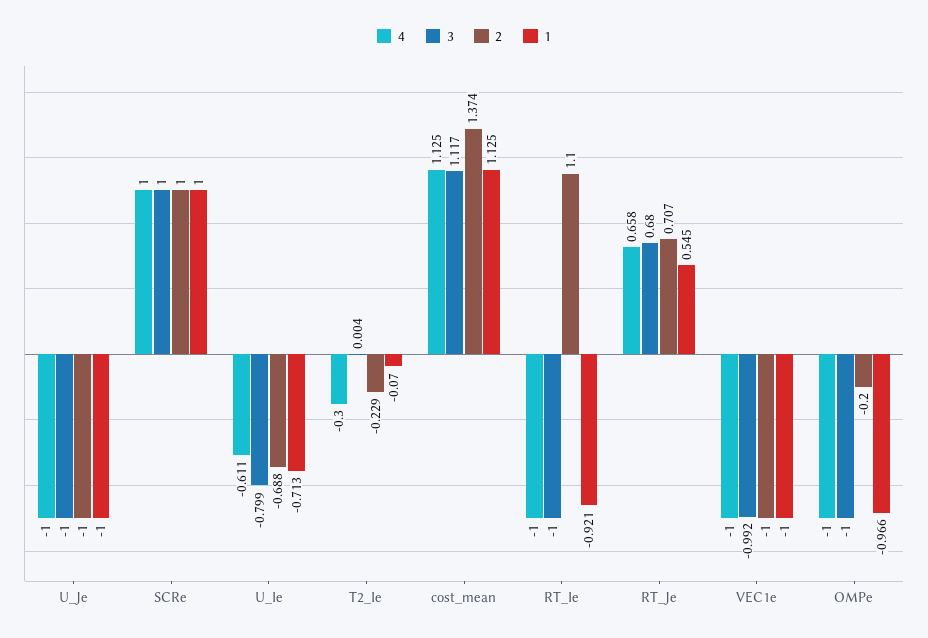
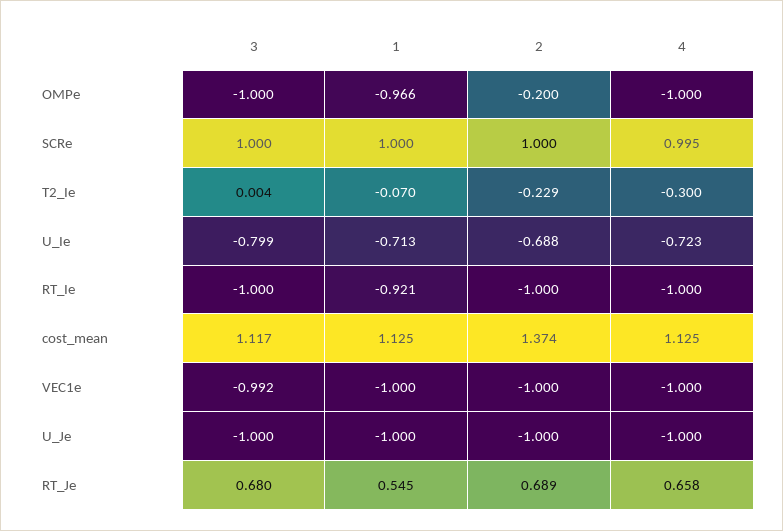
  {
    "4": {
      "U_Je": -1,
-     "SCRe": 1,
+     "SCRe": 0.995,
-     "U_Ie": -0.611,
+     "U_Ie": -0.723,
      "T2_Ie": -0.3,
      "cost_mean": 1.125,
      "RT_Ie": -1,
      "RT_Je": 0.658,
      "VEC1e": -1,
      "OMPe": -1
    },
    "3": {
      "U_Je": -1,
      "SCRe": 1,
      "U_Ie": -0.799,
      "T2_Ie": 0.004,
      "cost_mean": 1.117,
      "RT_Ie": -1,
      "RT_Je": 0.68,
      "VEC1e": -0.992,
      "OMPe": -1
    },
    "2": {
      "U_Je": -1,
      "SCRe": 1,
      "U_Ie": -0.688,
      "T2_Ie": -0.229,
      "cost_mean": 1.374,
-     "RT_Ie": 1.1,
+     "RT_Ie": -1,
-     "RT_Je": 0.707,
+     "RT_Je": 0.689,
      "VEC1e": -1,
      "OMPe": -0.2
    },
    "1": {
      "U_Je": -1,
      "SCRe": 1,
      "U_Ie": -0.713,
      "T2_Ie": -0.07,
      "cost_mean": 1.125,
      "RT_Ie": -0.921,
      "RT_Je": 0.545,
      "VEC1e": -1,
      "OMPe": -0.966
    }
  }

